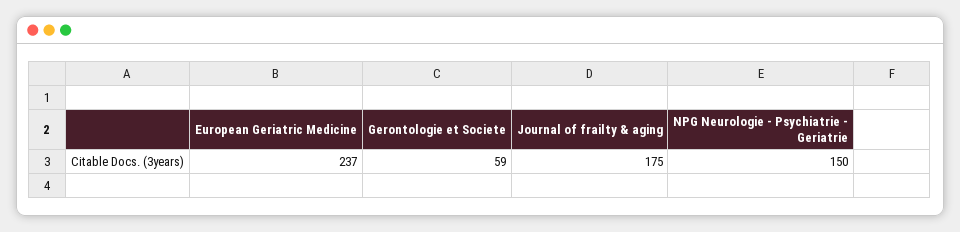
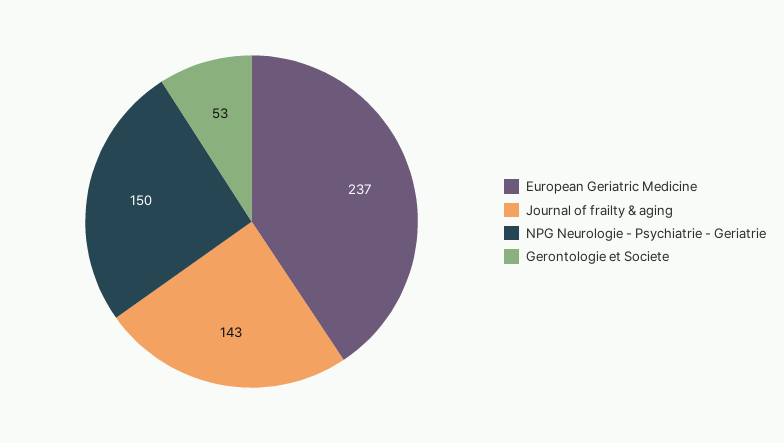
  {
    "European Geriatric Medicine": 237,
-   "Gerontologie et Societe": 59,
+   "Gerontologie et Societe": 53,
-   "Journal of frailty & aging": 175,
+   "Journal of frailty & aging": 143,
    "NPG Neurologie - Psychiatrie - Geriatrie": 150
  }

